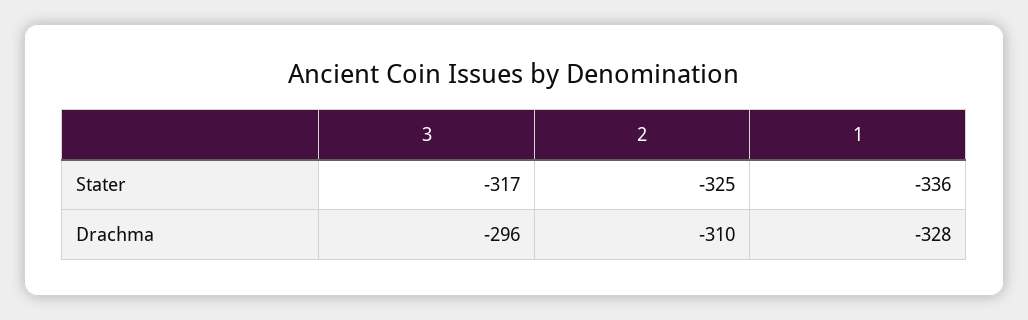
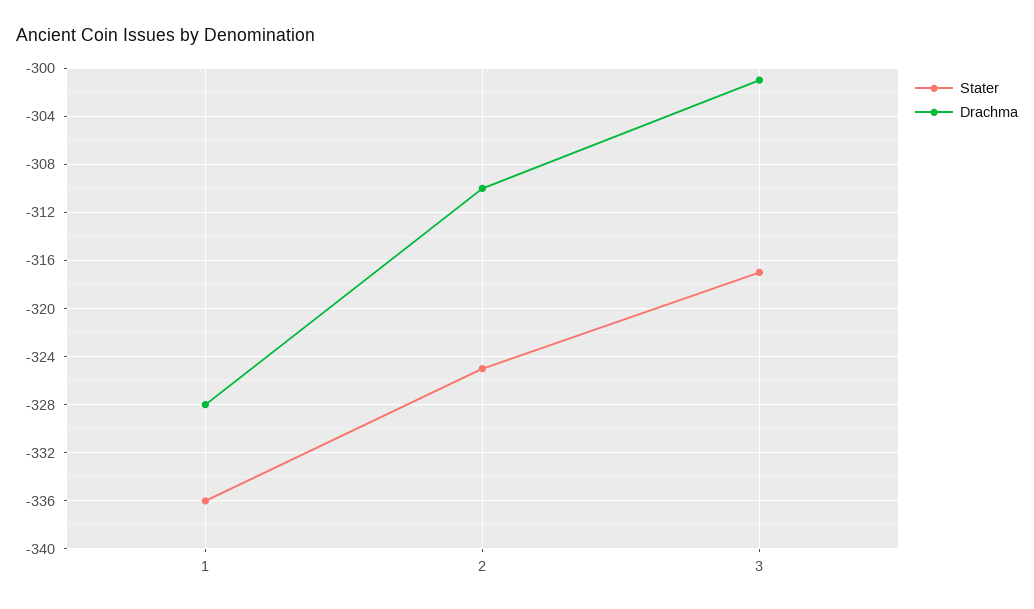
  {
    "Stater": {
      "3": -317,
      "2": -325,
      "1": -336
    },
    "Drachma": {
-     "3": -296,
+     "3": -301,
      "2": -310,
      "1": -328
    }
  }

